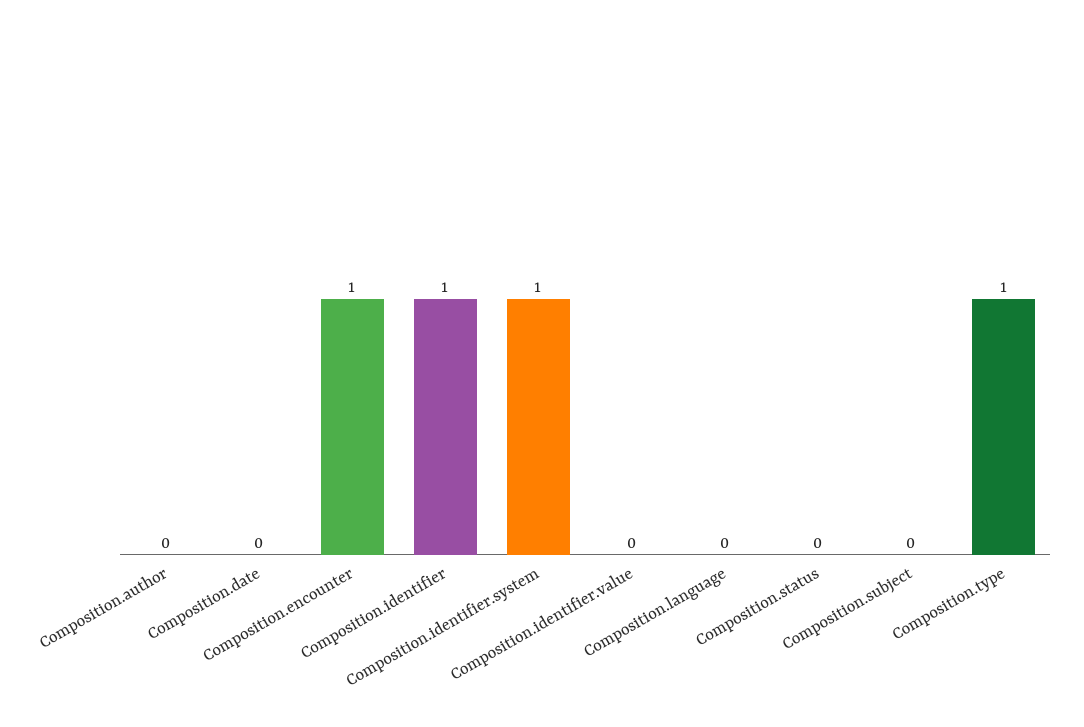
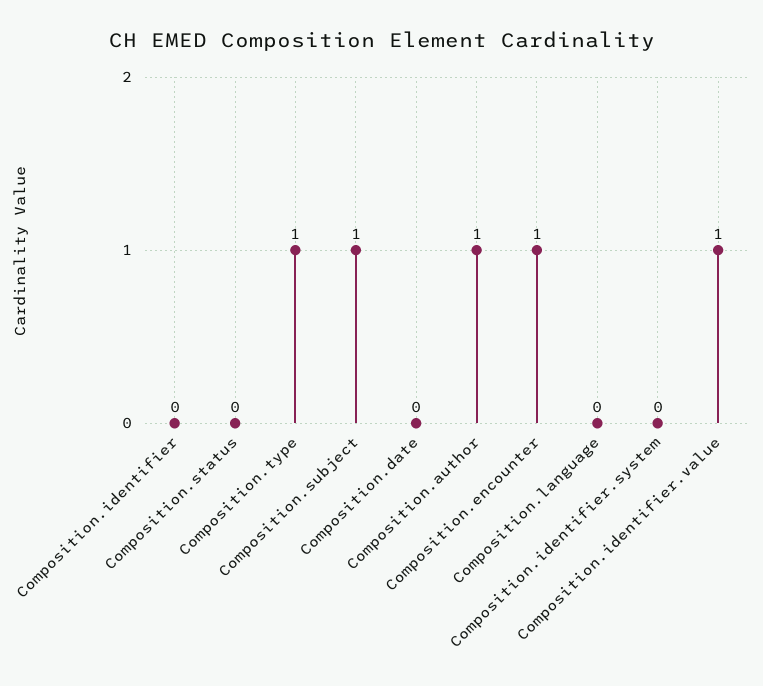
  {
-   "Composition.author": 0,
+   "Composition.author": 1,
    "Composition.date": 0,
    "Composition.encounter": 1,
-   "Composition.identifier": 1,
+   "Composition.identifier": 0,
-   "Composition.identifier.system": 1,
+   "Composition.identifier.system": 0,
-   "Composition.identifier.value": 0,
+   "Composition.identifier.value": 1,
    "Composition.language": 0,
    "Composition.status": 0,
-   "Composition.subject": 0,
+   "Composition.subject": 1,
    "Composition.type": 1
  }

